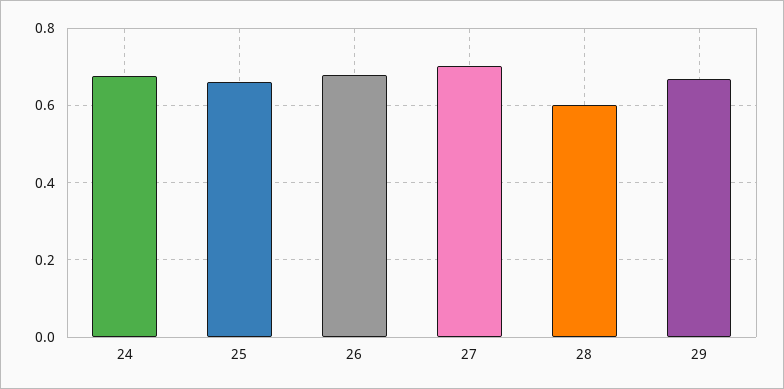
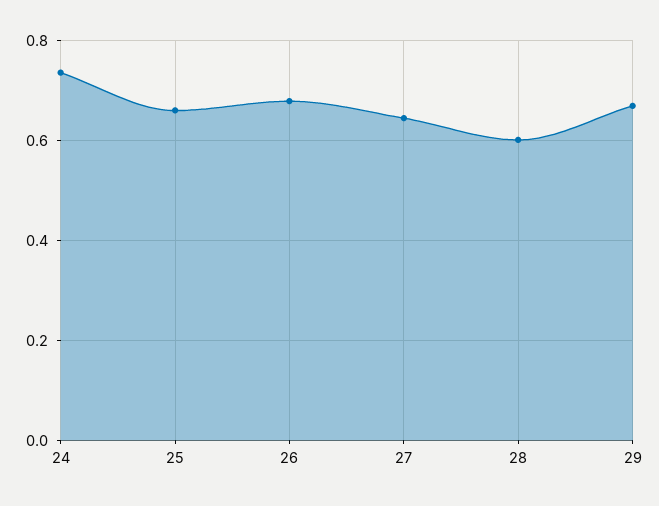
  {
-   "24": 0.68,
+   "24": 0.74,
    "25": 0.66,
    "26": 0.68,
-   "27": 0.7,
+   "27": 0.64,
    "28": 0.6,
    "29": 0.66
  }

